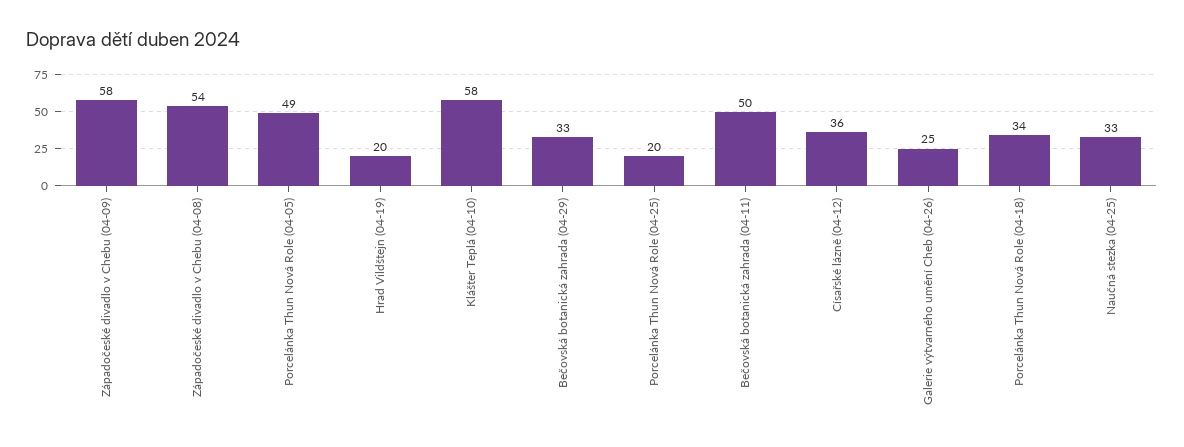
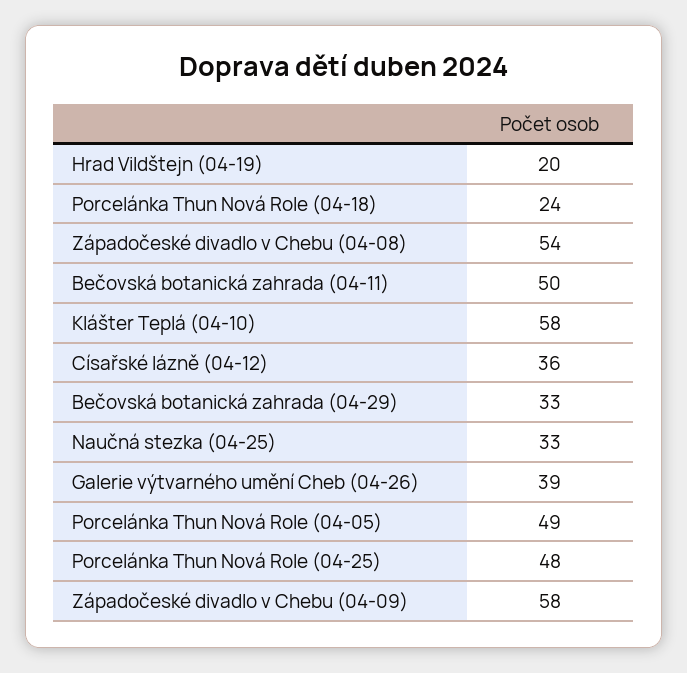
  {
    "Západočeské divadlo v Chebu (04-09)": 58,
    "Západočeské divadlo v Chebu (04-08)": 54,
    "Porcelánka Thun Nová Role (04-05)": 49,
    "Hrad Vildštejn (04-19)": 20,
    "Klášter Teplá (04-10)": 58,
    "Bečovská botanická zahrada (04-29)": 33,
-   "Porcelánka Thun Nová Role (04-25)": 20,
+   "Porcelánka Thun Nová Role (04-25)": 48,
    "Bečovská botanická zahrada (04-11)": 50,
    "Císařské lázně (04-12)": 36,
-   "Galerie výtvarného umění Cheb (04-26)": 25,
+   "Galerie výtvarného umění Cheb (04-26)": 39,
-   "Porcelánka Thun Nová Role (04-18)": 34,
+   "Porcelánka Thun Nová Role (04-18)": 24,
    "Naučná stezka (04-25)": 33
  }

